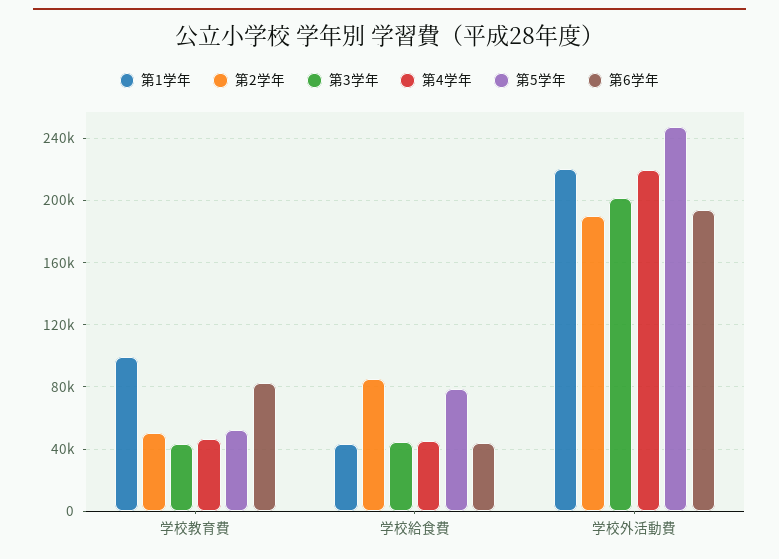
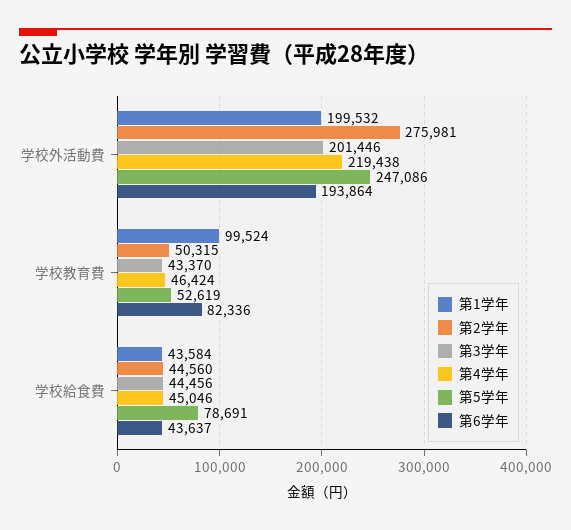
  {
    "第1学年": {
      "学校教育費": 99524,
      "学校給食費": 43584,
-     "学校外活動費": 220000
+     "学校外活動費": 199532
    },
    "第2学年": {
      "学校教育費": 50315,
-     "学校給食費": 85000,
+     "学校給食費": 44560,
-     "学校外活動費": 190000
+     "学校外活動費": 275981
    },
    "第3学年": {
      "学校教育費": 43370,
      "学校給食費": 44456,
      "学校外活動費": 201446
    },
    "第4学年": {
      "学校教育費": 46424,
      "学校給食費": 45046,
      "学校外活動費": 219438
    },
    "第5学年": {
      "学校教育費": 52619,
      "学校給食費": 78691,
      "学校外活動費": 247086
    },
    "第6学年": {
      "学校教育費": 82336,
      "学校給食費": 43637,
      "学校外活動費": 193864
    }
  }

